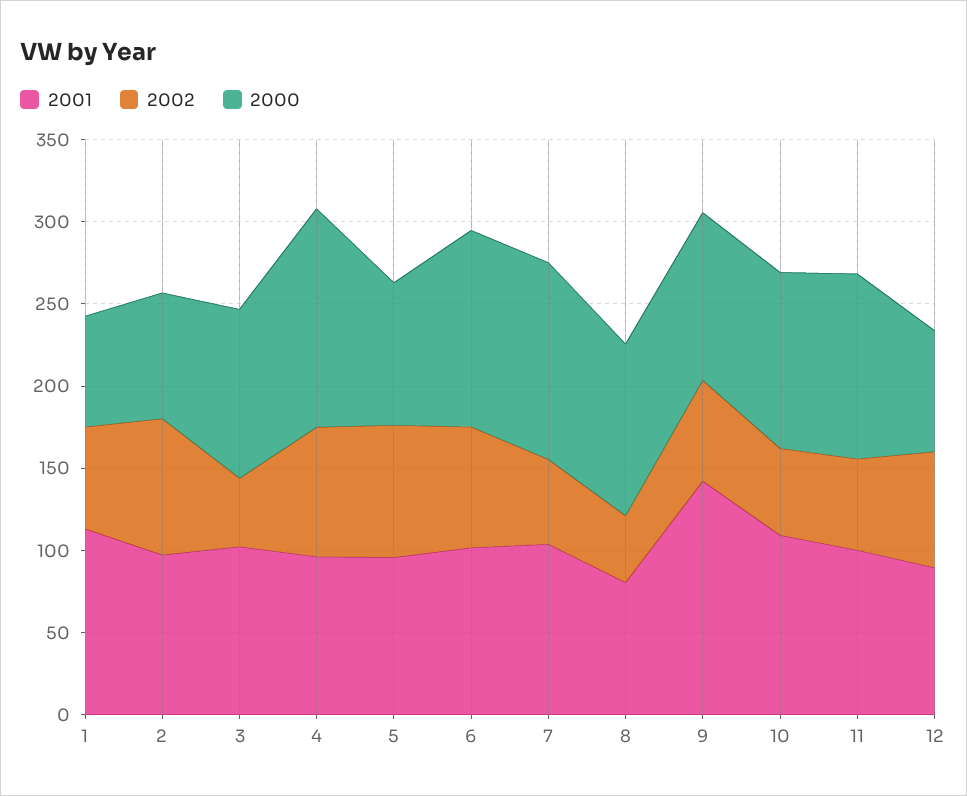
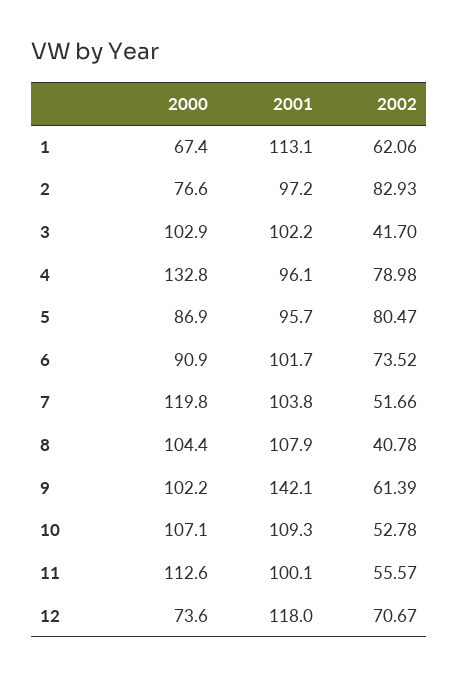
  {
    "2001": {
      "1": 113.1,
      "2": 97.2,
      "3": 102.2,
      "4": 96.1,
      "5": 95.7,
      "6": 101.7,
      "7": 103.8,
-     "8": 80,
+     "8": 107.9,
      "9": 142.1,
      "10": 109.3,
      "11": 100.1,
-     "12": 90
+     "12": 118
    },
    "2002": {
      "1": 62.06,
      "2": 82.93,
      "3": 41.7,
      "4": 78.98,
      "5": 80.47,
      "6": 73.52,
      "7": 51.66,
      "8": 40.78,
      "9": 61.39,
      "10": 52.78,
      "11": 55.57,
      "12": 70.67
    },
    "2000": {
      "1": 67.4,
      "2": 76.6,
      "3": 102.9,
      "4": 132.8,
      "5": 86.9,
-     "6": 120,
+     "6": 90.9,
      "7": 119.8,
      "8": 104.4,
      "9": 102.2,
      "10": 107.1,
      "11": 112.6,
      "12": 73.6
    }
  }

